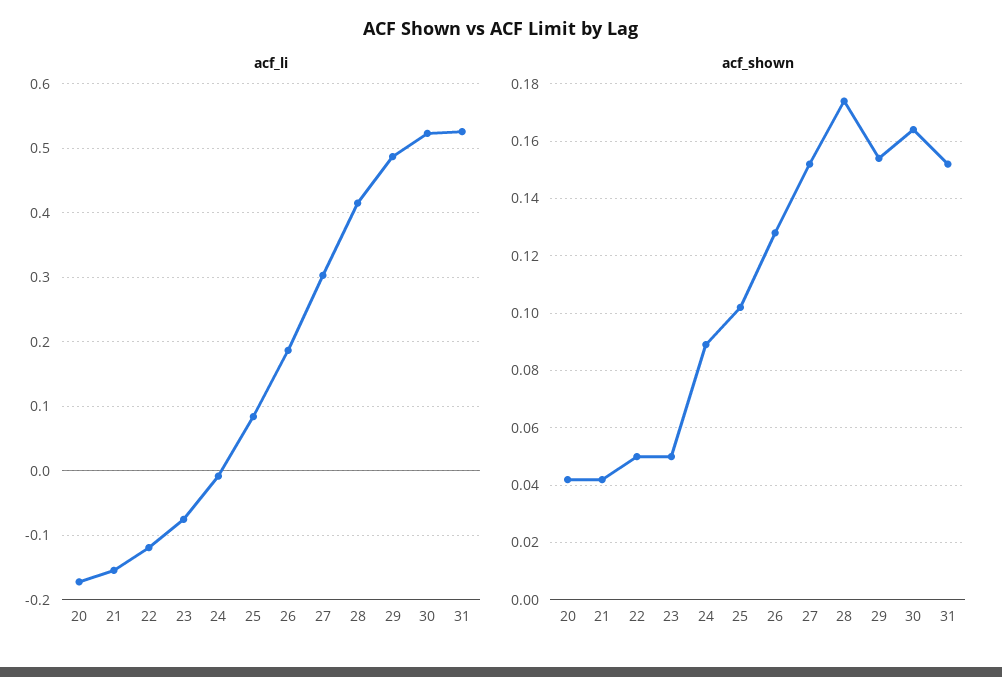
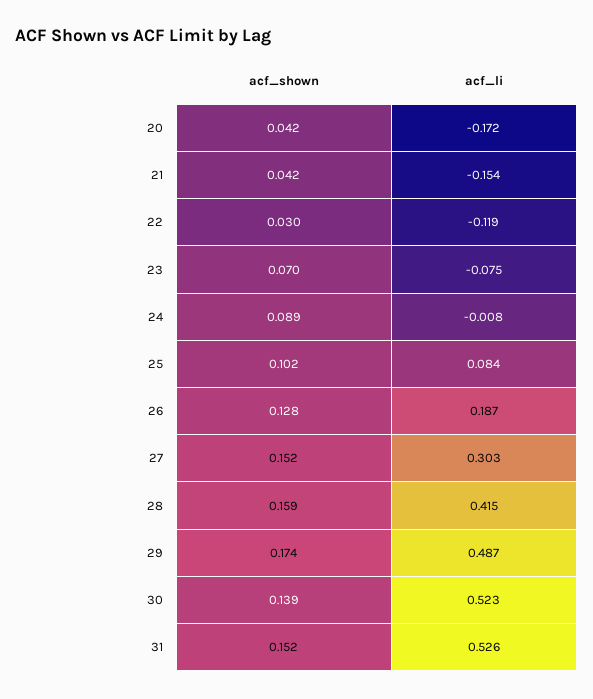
  {
    "acf_li": {
      "20": -0.172,
      "21": -0.154,
      "22": -0.119,
      "23": -0.075,
      "24": -0.008,
      "25": 0.084,
      "26": 0.187,
      "27": 0.303,
      "28": 0.415,
      "29": 0.487,
      "30": 0.523,
      "31": 0.526
    },
    "acf_shown": {
      "20": 0.042,
      "21": 0.042,
-     "22": 0.05,
+     "22": 0.03,
-     "23": 0.05,
+     "23": 0.07,
      "24": 0.089,
      "25": 0.102,
      "26": 0.128,
      "27": 0.152,
-     "28": 0.175,
+     "28": 0.159,
-     "29": 0.155,
+     "29": 0.174,
-     "30": 0.165,
+     "30": 0.139,
      "31": 0.152
    }
  }

